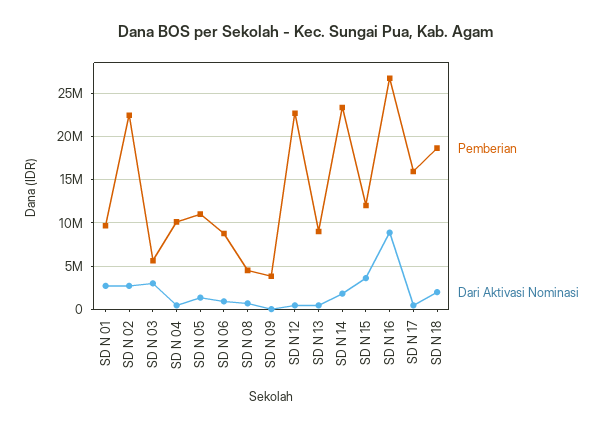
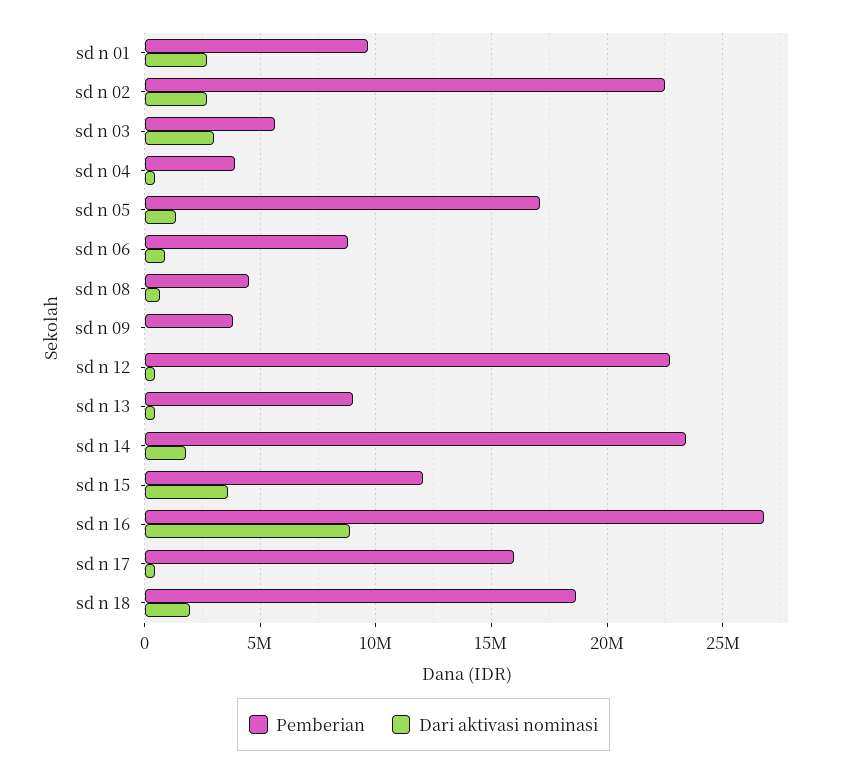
  {
    "Pemberian": {
      "SD N 01": 9500000,
      "SD N 02": 22500000,
      "SD N 03": 5500000,
-     "SD N 04": 10000000,
+     "SD N 04": 4000000,
-     "SD N 05": 11000000,
+     "SD N 05": 17000000,
      "SD N 06": 9000000,
      "SD N 08": 4500000,
      "SD N 09": 4000000,
      "SD N 12": 22500000,
      "SD N 13": 9000000,
      "SD N 14": 23500000,
      "SD N 15": 12000000,
      "SD N 16": 27000000,
      "SD N 17": 16000000,
      "SD N 18": 18500000
    },
    "Dari Aktivasi Nominasi": {
      "SD N 01": 2500000,
      "SD N 02": 2500000,
      "SD N 03": 3000000,
      "SD N 04": 500000,
      "SD N 05": 1500000,
      "SD N 06": 1000000,
      "SD N 08": 500000,
      "SD N 09": 0,
      "SD N 12": 500000,
      "SD N 13": 500000,
      "SD N 14": 2000000,
      "SD N 15": 3500000,
      "SD N 16": 9000000,
      "SD N 17": 500000,
      "SD N 18": 2000000
    }
  }

